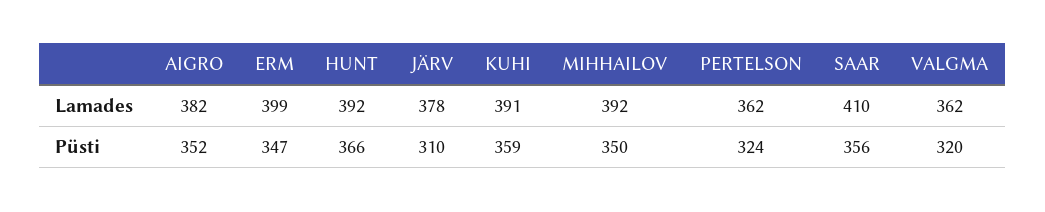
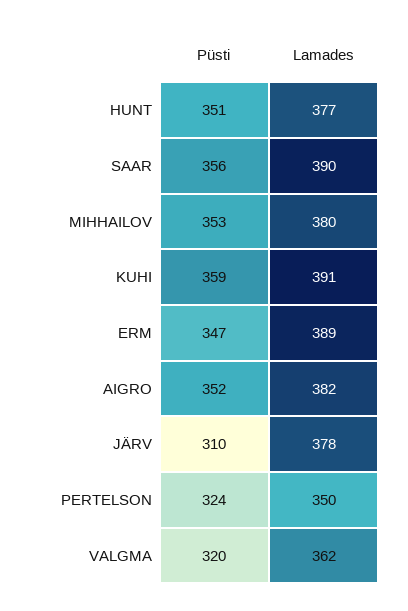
  {
    "AIGRO": {
      "Lamades": 382,
      "Püsti": 352
    },
    "ERM": {
-     "Lamades": 399,
+     "Lamades": 389,
      "Püsti": 347
    },
    "HUNT": {
-     "Lamades": 392,
+     "Lamades": 377,
-     "Püsti": 366
+     "Püsti": 351
    },
    "JÄRV": {
      "Lamades": 378,
      "Püsti": 310
    },
    "KUHI": {
      "Lamades": 391,
      "Püsti": 359
    },
    "MIHHAILOV": {
-     "Lamades": 392,
+     "Lamades": 380,
-     "Püsti": 350
+     "Püsti": 353
    },
    "PERTELSON": {
-     "Lamades": 362,
+     "Lamades": 350,
      "Püsti": 324
    },
    "SAAR": {
-     "Lamades": 410,
+     "Lamades": 390,
      "Püsti": 356
    },
    "VALGMA": {
      "Lamades": 362,
      "Püsti": 320
    }
  }

